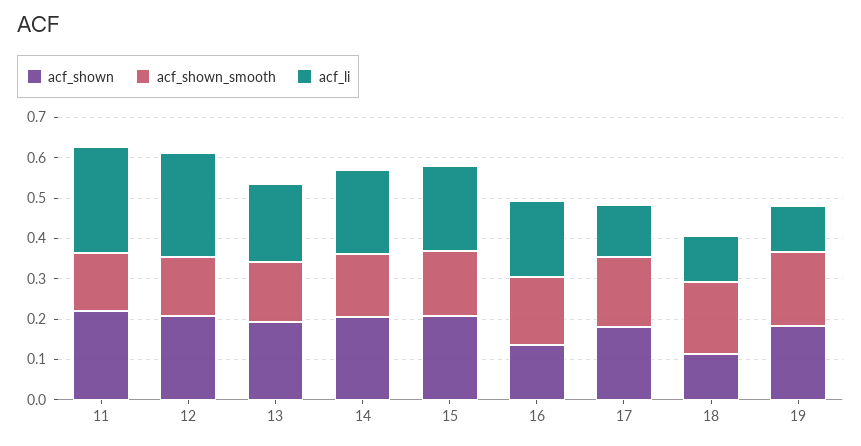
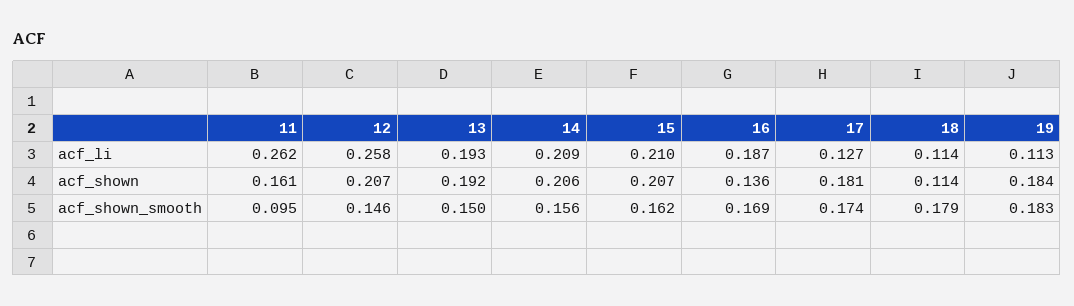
  {
    "acf_shown": {
-     "11": 0.22,
+     "11": 0.161,
      "12": 0.207,
      "13": 0.192,
      "14": 0.206,
      "15": 0.207,
      "16": 0.136,
      "17": 0.181,
      "18": 0.114,
      "19": 0.184
    },
    "acf_shown_smooth": {
-     "11": 0.14,
+     "11": 0.095,
      "12": 0.146,
      "13": 0.15,
      "14": 0.156,
      "15": 0.162,
      "16": 0.169,
      "17": 0.174,
      "18": 0.179,
      "19": 0.183
    },
    "acf_li": {
      "11": 0.262,
      "12": 0.258,
      "13": 0.193,
      "14": 0.209,
      "15": 0.21,
      "16": 0.187,
      "17": 0.127,
      "18": 0.114,
      "19": 0.113
    }
  }

